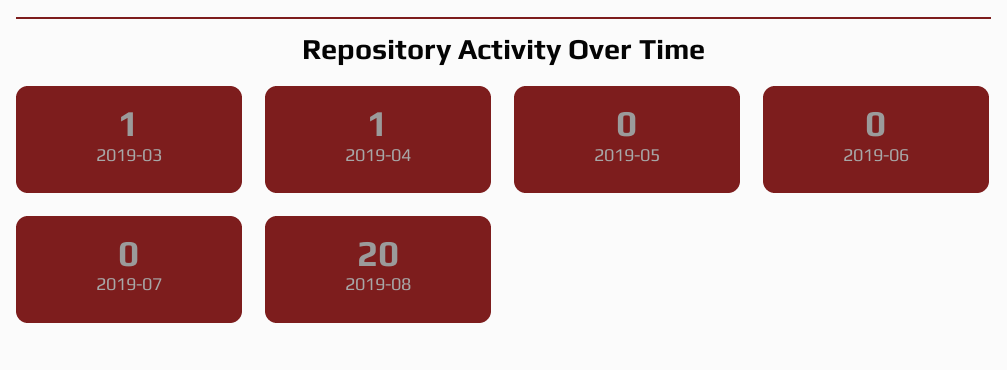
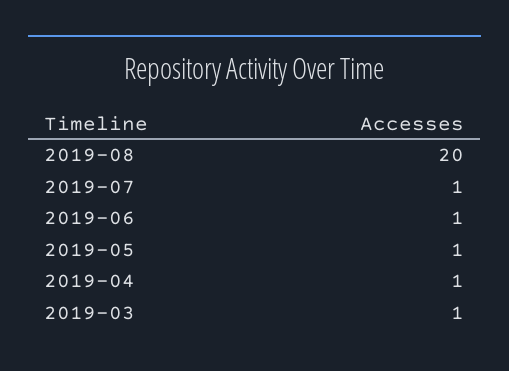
  {
    "2019-03": 1,
    "2019-04": 1,
-   "2019-05": 0,
+   "2019-05": 1,
-   "2019-06": 0,
+   "2019-06": 1,
-   "2019-07": 0,
+   "2019-07": 1,
    "2019-08": 20
  }

